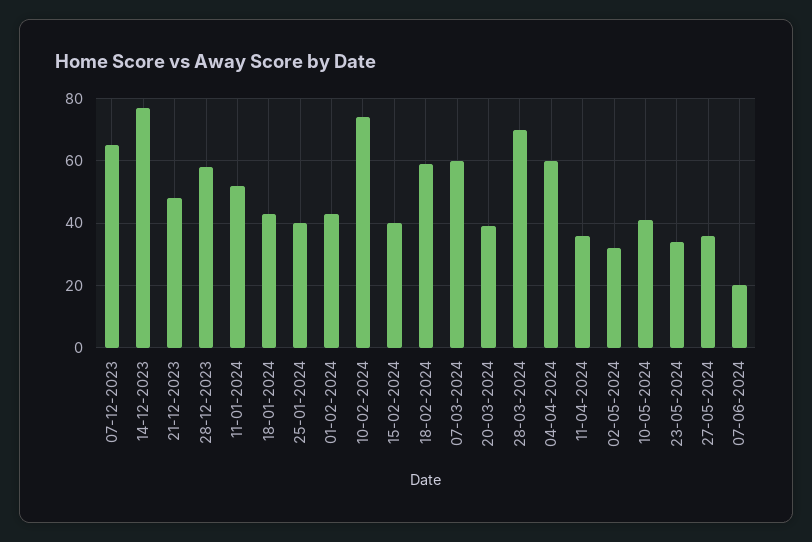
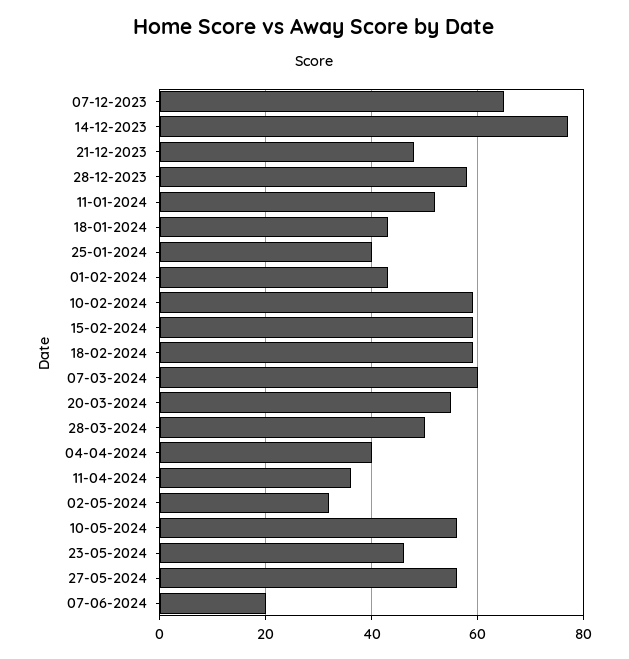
  {
    "07-12-2023": 65,
    "14-12-2023": 75,
    "21-12-2023": 50,
    "28-12-2023": 60,
    "11-01-2024": 50,
    "18-01-2024": 45,
    "25-01-2024": 40,
    "01-02-2024": 45,
-   "10-02-2024": 75,
+   "10-02-2024": 60,
-   "15-02-2024": 40,
+   "15-02-2024": 60,
    "18-02-2024": 60,
    "07-03-2024": 60,
-   "20-03-2024": 40,
+   "20-03-2024": 55,
-   "28-03-2024": 70,
+   "28-03-2024": 50,
-   "04-04-2024": 60,
+   "04-04-2024": 40,
    "11-04-2024": 35,
    "02-05-2024": 30,
-   "10-05-2024": 40,
+   "10-05-2024": 55,
-   "23-05-2024": 35,
+   "23-05-2024": 45,
-   "27-05-2024": 35,
+   "27-05-2024": 55,
    "07-06-2024": 20
  }

